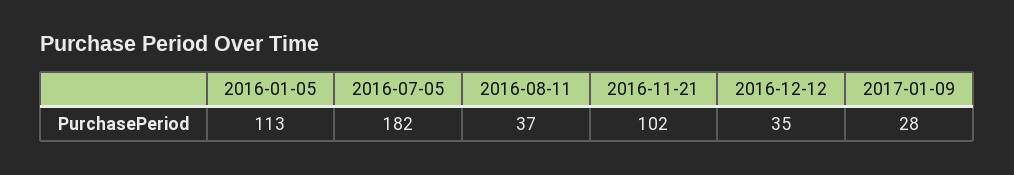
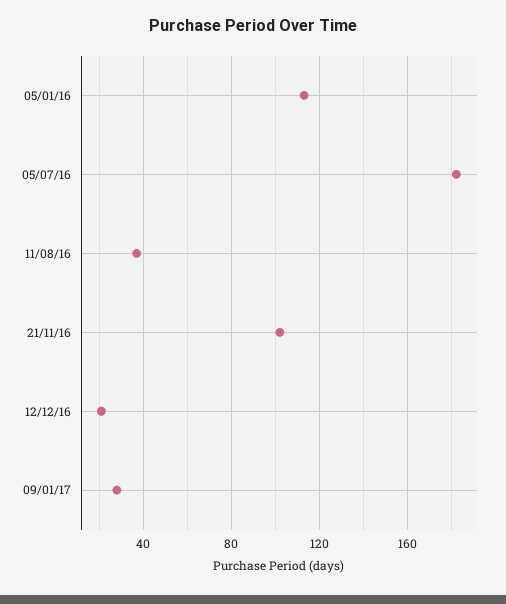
  {
    "2016-01-05": 113,
    "2016-07-05": 182,
    "2016-08-11": 37,
    "2016-11-21": 102,
-   "2016-12-12": 35,
+   "2016-12-12": 20,
    "2017-01-09": 28
  }

